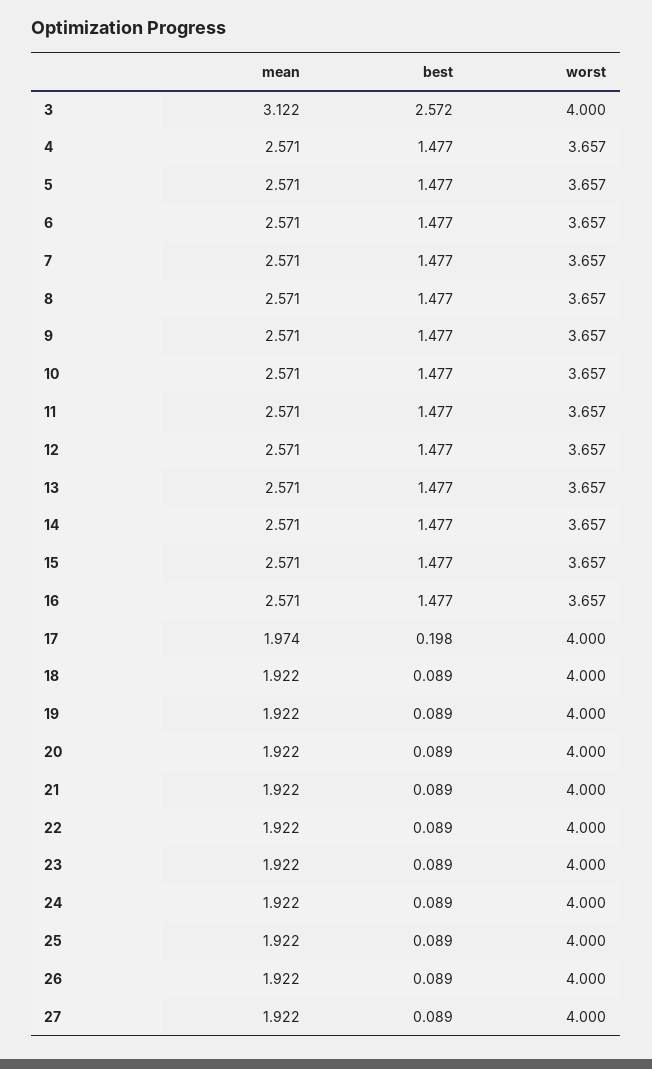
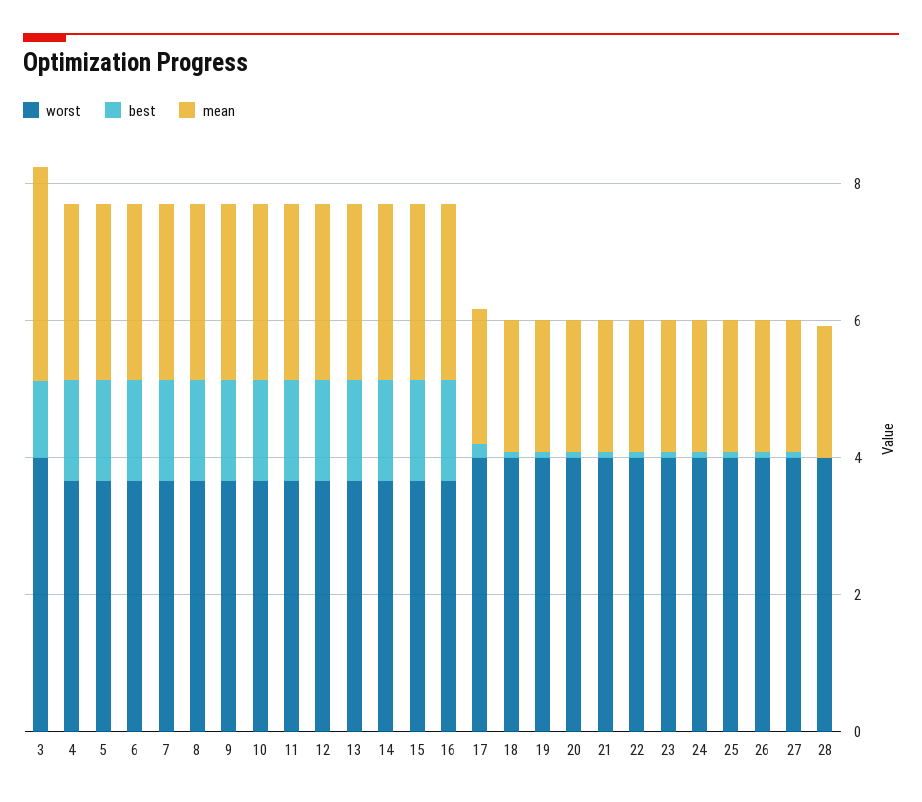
  {
    "mean": {
      "3": 3.122,
      "4": 2.571,
      "5": 2.571,
      "6": 2.571,
      "7": 2.571,
      "8": 2.571,
      "9": 2.571,
      "10": 2.571,
      "11": 2.571,
      "12": 2.571,
      "13": 2.571,
      "14": 2.571,
      "15": 2.571,
      "16": 2.571,
      "17": 1.974,
      "18": 1.922,
      "19": 1.922,
      "20": 1.922,
      "21": 1.922,
      "22": 1.922,
      "23": 1.922,
      "24": 1.922,
      "25": 1.922,
      "26": 1.922,
-     "27": 1.922
+     "27": 1.922,
+     "28": 2
    },
    "best": {
-     "3": 2.572,
+     "3": 1,
      "4": 1.477,
      "5": 1.477,
      "6": 1.477,
      "7": 1.477,
      "8": 1.477,
      "9": 1.477,
      "10": 1.477,
      "11": 1.477,
      "12": 1.477,
      "13": 1.477,
      "14": 1.477,
      "15": 1.477,
      "16": 1.477,
      "17": 0.198,
      "18": 0.089,
      "19": 0.089,
      "20": 0.089,
      "21": 0.089,
      "22": 0.089,
      "23": 0.089,
      "24": 0.089,
      "25": 0.089,
      "26": 0.089,
-     "27": 0.089
+     "27": 0.089,
+     "28": 0
    },
    "worst": {
      "3": 4,
      "4": 3.657,
      "5": 3.657,
      "6": 3.657,
      "7": 3.657,
      "8": 3.657,
      "9": 3.657,
      "10": 3.657,
      "11": 3.657,
      "12": 3.657,
      "13": 3.657,
      "14": 3.657,
      "15": 3.657,
      "16": 3.657,
      "17": 4,
      "18": 4,
      "19": 4,
      "20": 4,
      "21": 4,
      "22": 4,
      "23": 4,
      "24": 4,
      "25": 4,
      "26": 4,
-     "27": 4
+     "27": 4,
+     "28": 4
    }
  }

